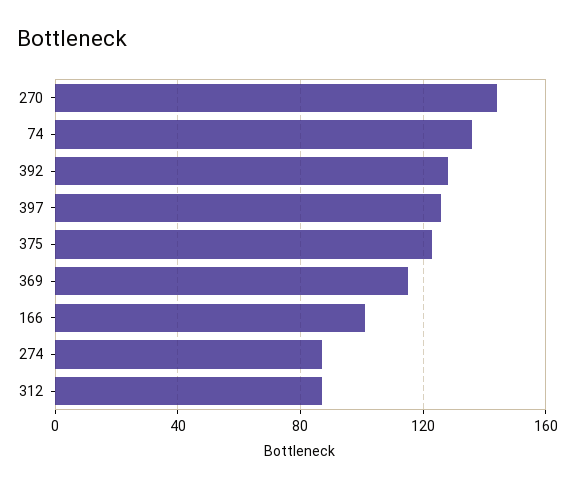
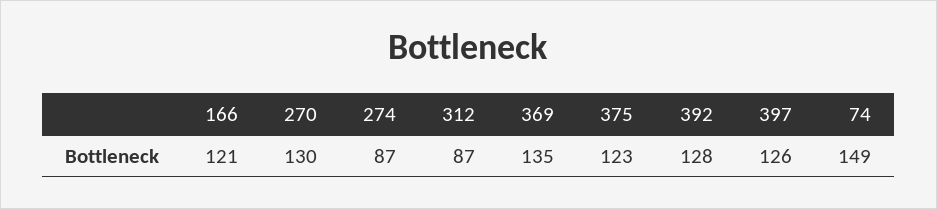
  {
-   "270": 145,
+   "270": 130,
-   "74": 135,
+   "74": 149,
    "392": 128,
    "397": 126,
    "375": 123,
-   "369": 115,
+   "369": 135,
-   "166": 100,
+   "166": 121,
    "274": 87,
    "312": 87
  }

